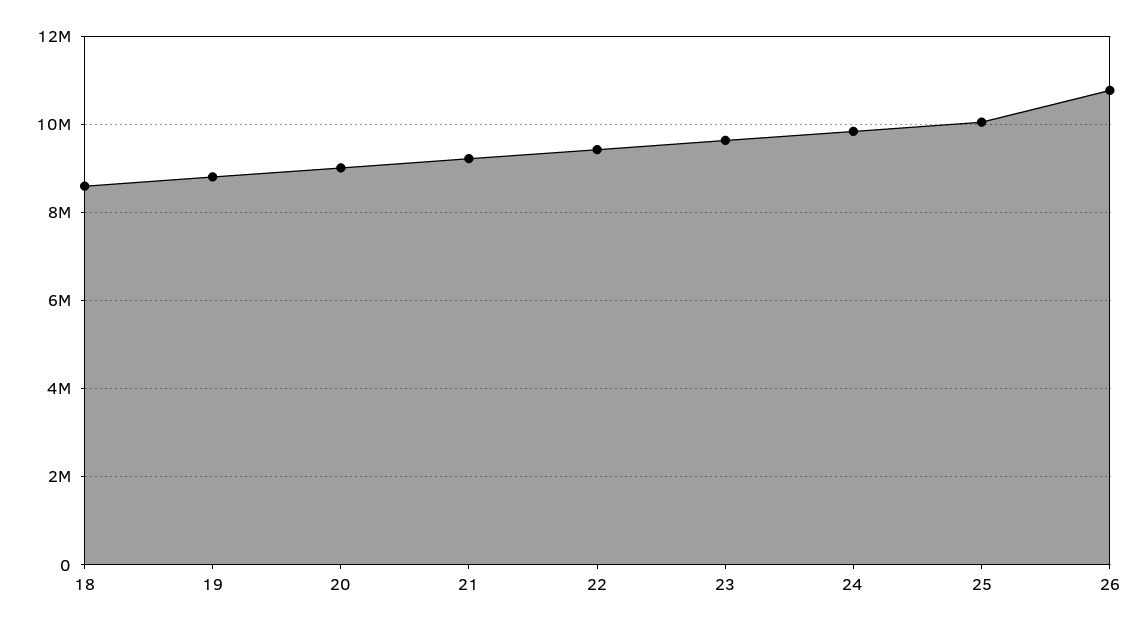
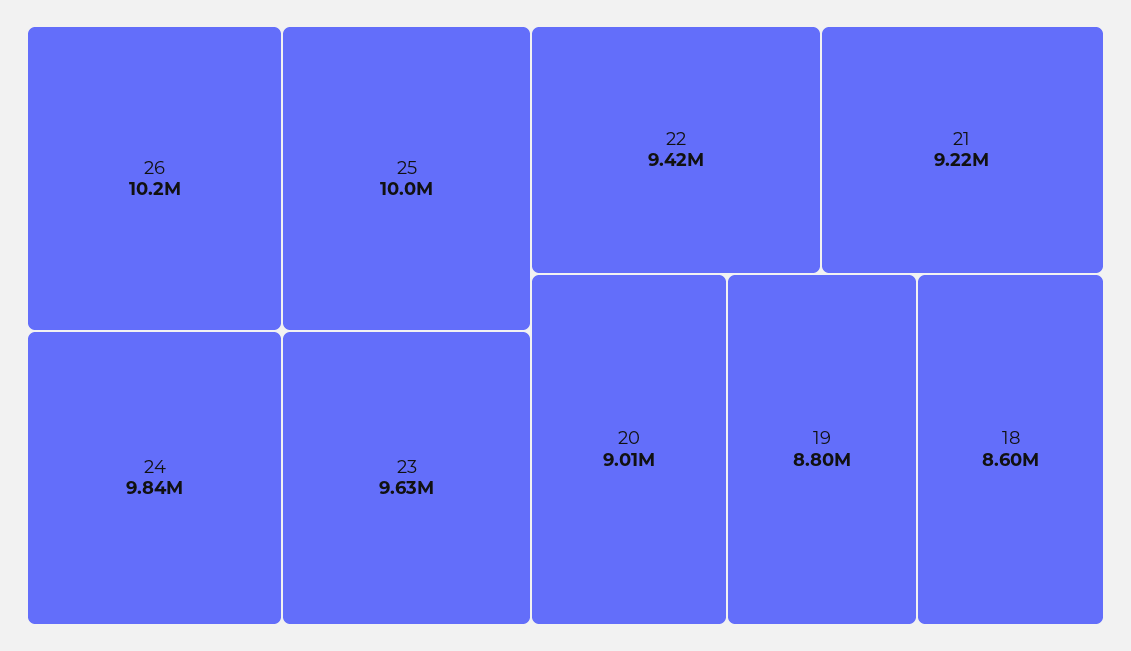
  {
    "18": 8600000,
    "19": 8800000,
    "20": 9010000,
    "21": 9220000,
    "22": 9420000,
    "23": 9630000,
    "24": 9840000,
    "25": 10000000,
-   "26": 10800000
+   "26": 10200000
  }

